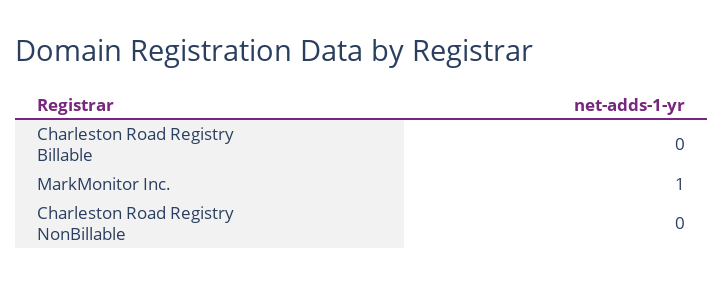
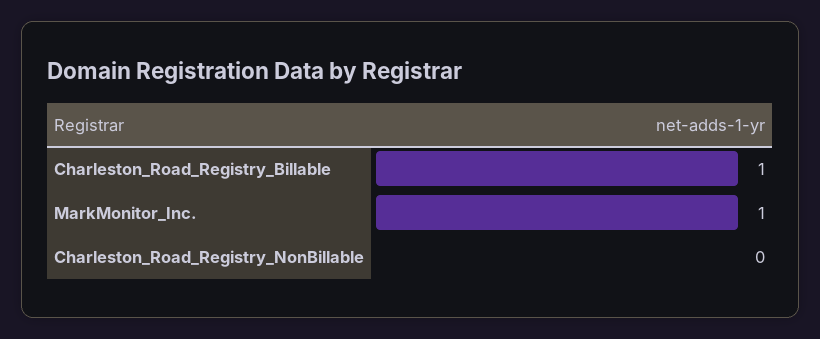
  {
-   "Charleston Road Registry Billable": 0,
+   "Charleston Road Registry Billable": 1,
    "MarkMonitor Inc.": 1,
    "Charleston Road Registry NonBillable": 0
  }

